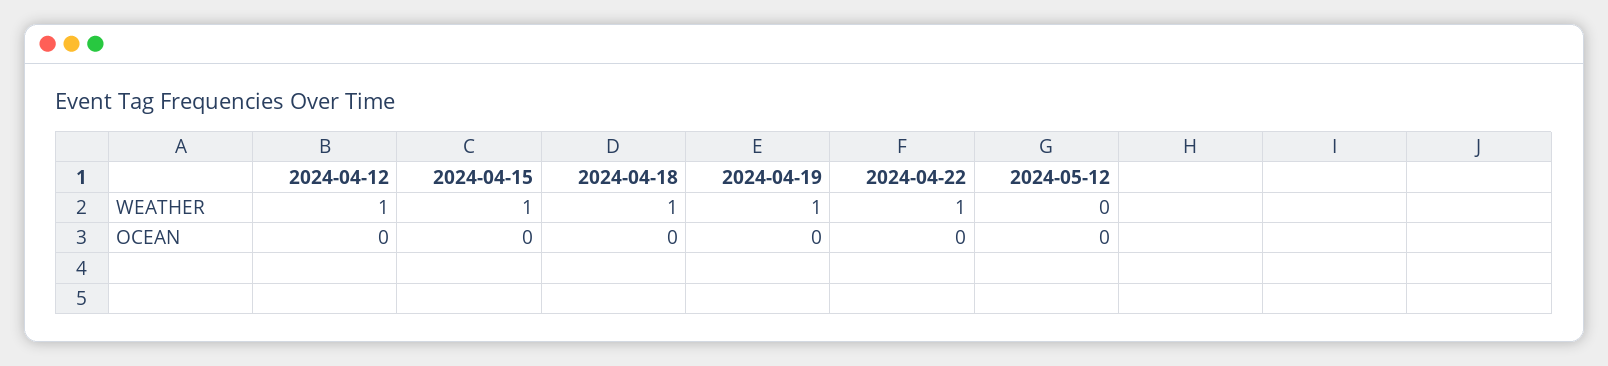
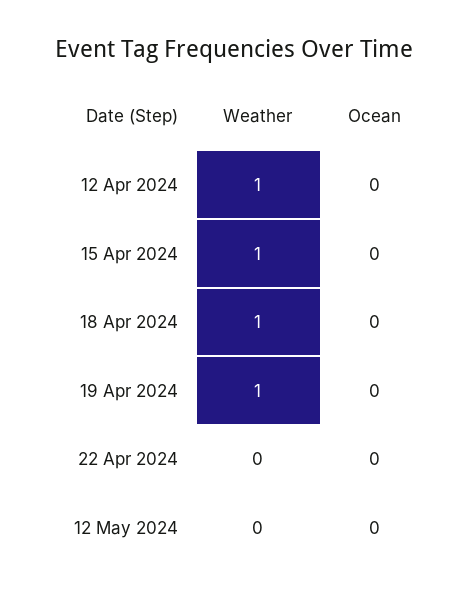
  {
    "2024-04-12": {
      "WEATHER": 1,
      "OCEAN": 0
    },
    "2024-04-15": {
      "WEATHER": 1,
      "OCEAN": 0
    },
    "2024-04-18": {
      "WEATHER": 1,
      "OCEAN": 0
    },
    "2024-04-19": {
      "WEATHER": 1,
      "OCEAN": 0
    },
    "2024-04-22": {
-     "WEATHER": 1,
+     "WEATHER": 0,
      "OCEAN": 0
    },
    "2024-05-12": {
      "WEATHER": 0,
      "OCEAN": 0
    }
  }

